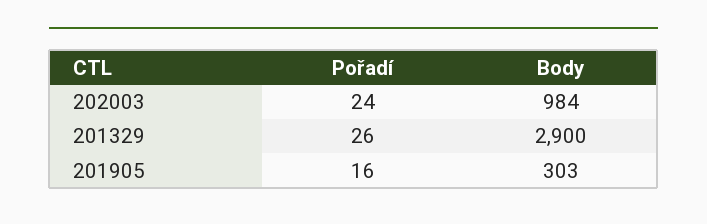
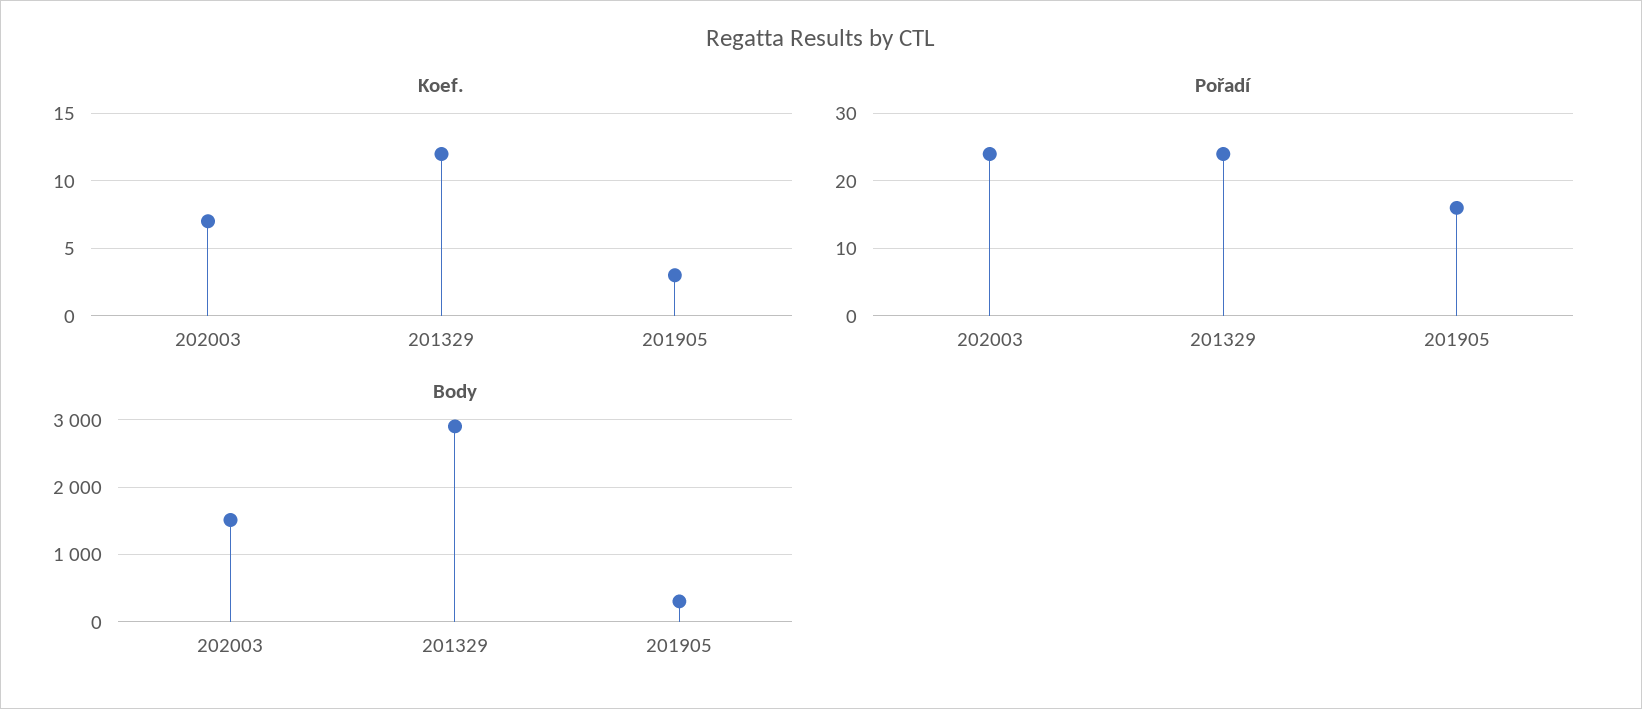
  {
    "Pořadí": {
      "202003": 24,
-     "201329": 26,
+     "201329": 24,
      "201905": 16
    },
    "Body": {
-     "202003": 984,
+     "202003": 1500,
      "201329": 2900,
      "201905": 303
-   }
+   },
+   "Koef.": {
+     "202003": 7,
+     "201329": 12,
+     "201905": 3
+   }
  }

